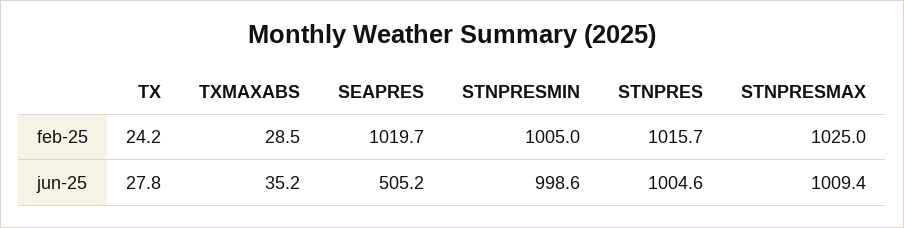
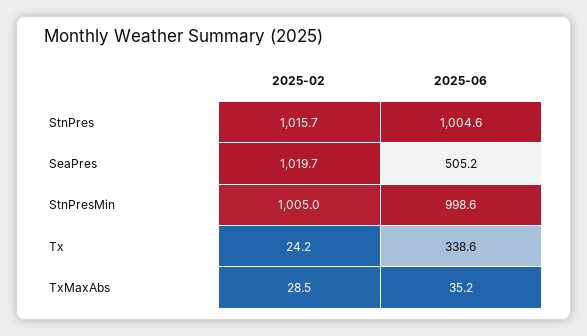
  {
    "TX": {
      "feb-25": 24.2,
-     "jun-25": 27.8
+     "jun-25": 338.6
    },
    "TXMAXABS": {
      "feb-25": 28.5,
      "jun-25": 35.2
    },
    "SEAPRES": {
      "feb-25": 1019.7,
      "jun-25": 505.2
    },
    "STNPRESMIN": {
      "feb-25": 1005,
      "jun-25": 998.6
    },
    "STNPRES": {
      "feb-25": 1015.7,
      "jun-25": 1004.6
-   },
+   }
-   "STNPRESMAX": {
-     "feb-25": 1025,
-     "jun-25": 1009.4
-   }
  }

